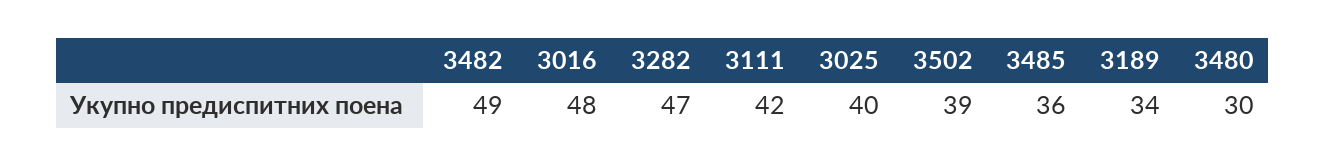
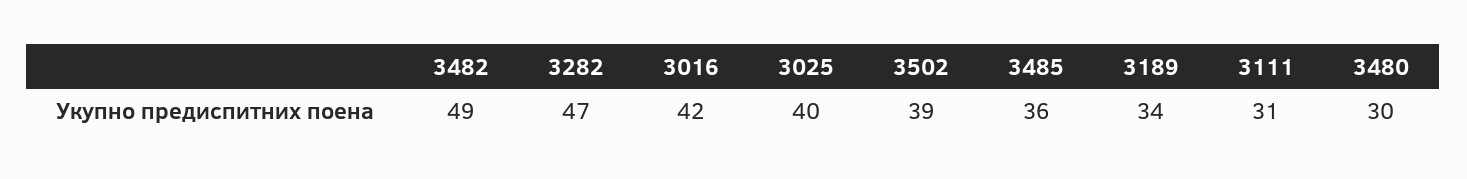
  {
    "3482": 49,
-   "3016": 48,
+   "3016": 42,
    "3282": 47,
-   "3111": 42,
+   "3111": 31,
    "3025": 40,
    "3502": 39,
    "3485": 36,
    "3189": 34,
    "3480": 30
  }

